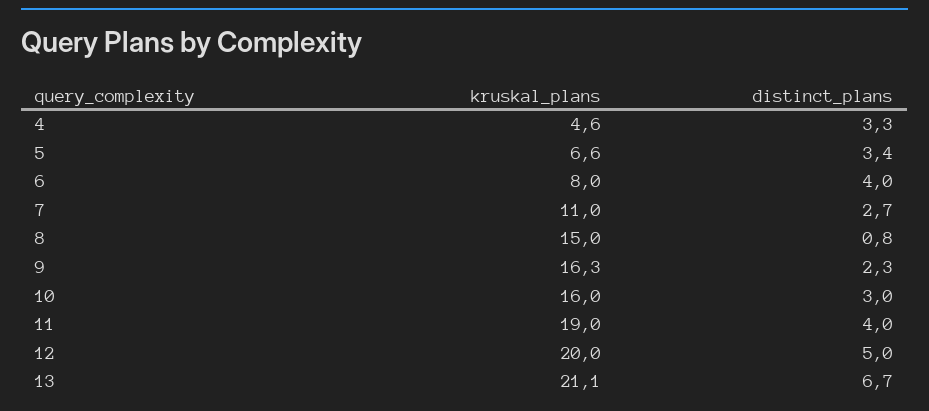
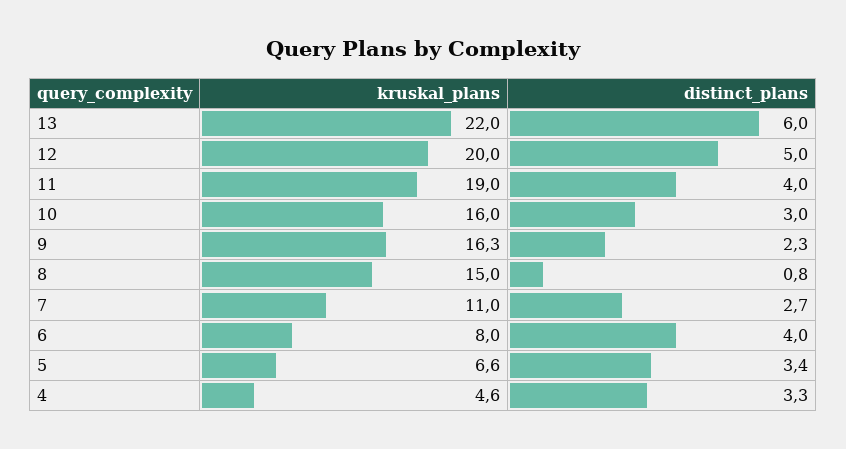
  {
    "kruskal_plans": {
      "4": 4.6,
      "5": 6.6,
      "6": 8,
      "7": 11,
      "8": 15,
      "9": 16.3,
      "10": 16,
      "11": 19,
      "12": 20,
-     "13": 21.1
+     "13": 22
    },
    "distinct_plans": {
      "4": 3.3,
      "5": 3.4,
      "6": 4,
      "7": 2.7,
      "8": 0.8,
      "9": 2.3,
      "10": 3,
      "11": 4,
      "12": 5,
-     "13": 6.7
+     "13": 6
    }
  }

